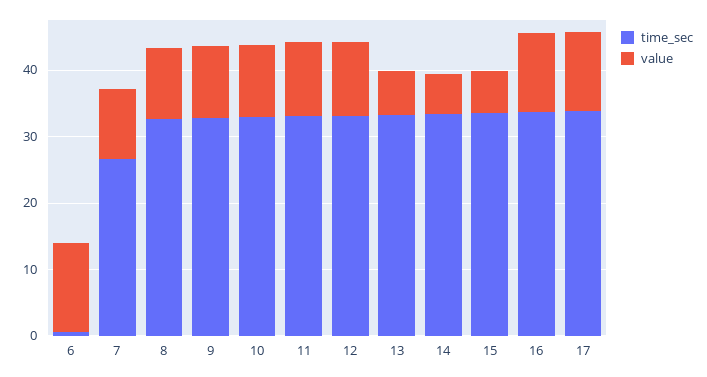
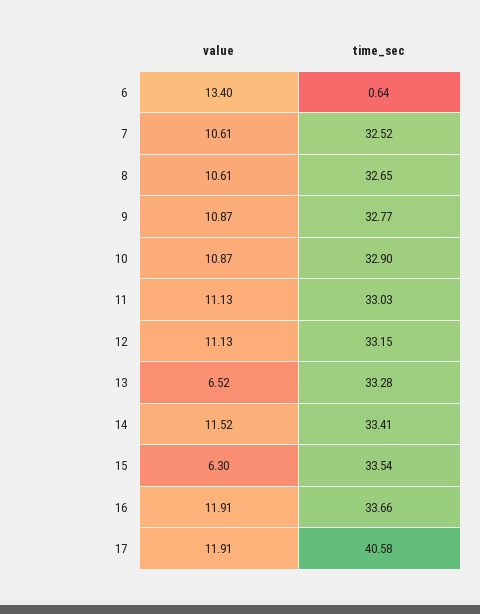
  {
    "time_sec": {
      "6": 0.64,
-     "7": 26,
+     "7": 32.52,
      "8": 32.65,
      "9": 32.77,
      "10": 32.9,
      "11": 33.03,
      "12": 33.15,
      "13": 33.28,
      "14": 33.41,
      "15": 33.54,
      "16": 33.66,
-     "17": 34
+     "17": 40.58
    },
    "value": {
      "6": 13.4,
      "7": 10.61,
      "8": 10.61,
      "9": 10.87,
      "10": 10.87,
      "11": 11.13,
      "12": 11.13,
      "13": 6.52,
-     "14": 6,
+     "14": 11.52,
      "15": 6.3,
      "16": 11.91,
      "17": 11.91
    }
  }

